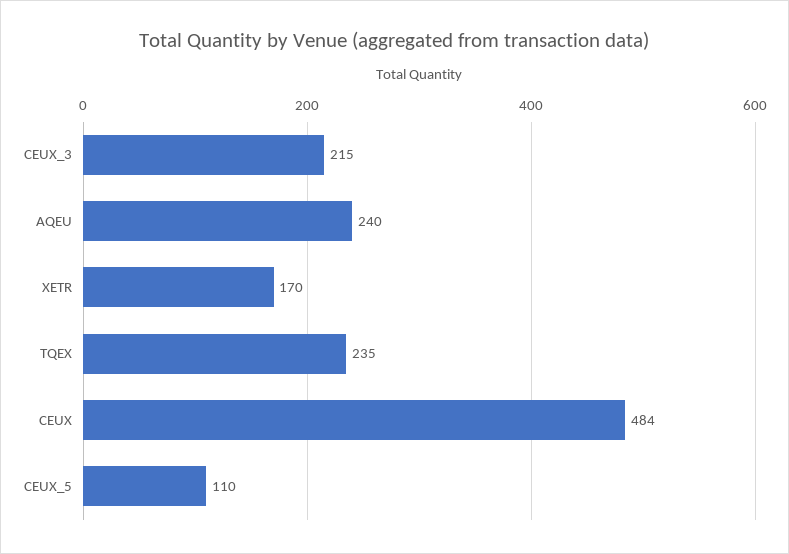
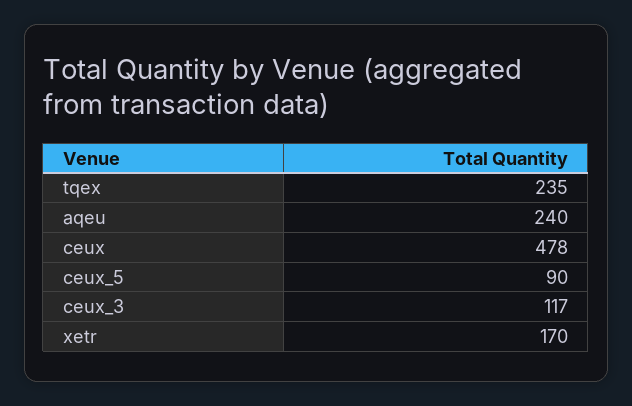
  {
-   "CEUX_3": 215,
+   "CEUX_3": 117,
    "AQEU": 240,
    "XETR": 170,
    "TQEX": 235,
-   "CEUX": 484,
+   "CEUX": 478,
-   "CEUX_5": 110
+   "CEUX_5": 90
  }

